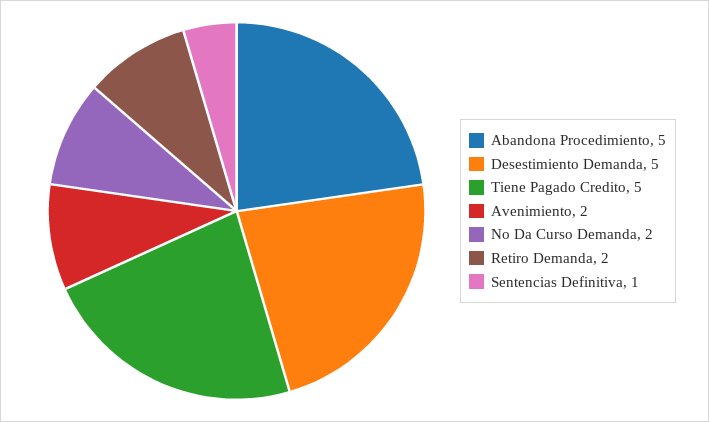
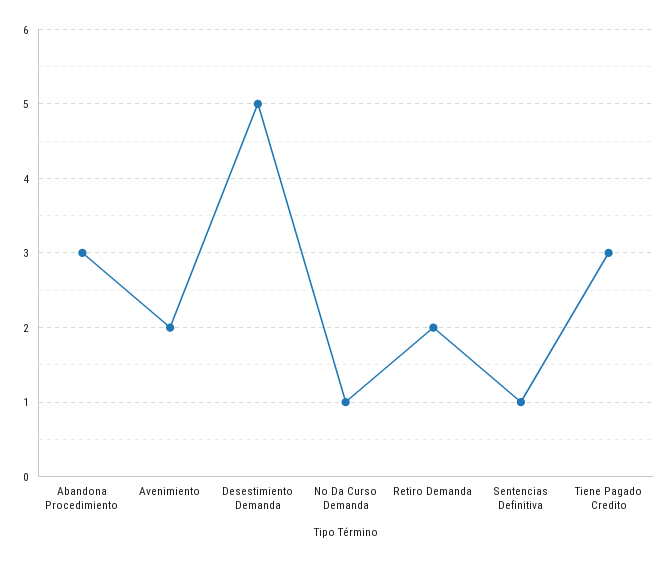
  {
-   "Abandona Procedimiento": 5,
+   "Abandona Procedimiento": 3,
    "Desestimiento Demanda": 5,
-   "Tiene Pagado Credito": 5,
+   "Tiene Pagado Credito": 3,
    "Avenimiento": 2,
-   "No Da Curso Demanda": 2,
+   "No Da Curso Demanda": 1,
    "Retiro Demanda": 2,
    "Sentencias Definitiva": 1
  }

